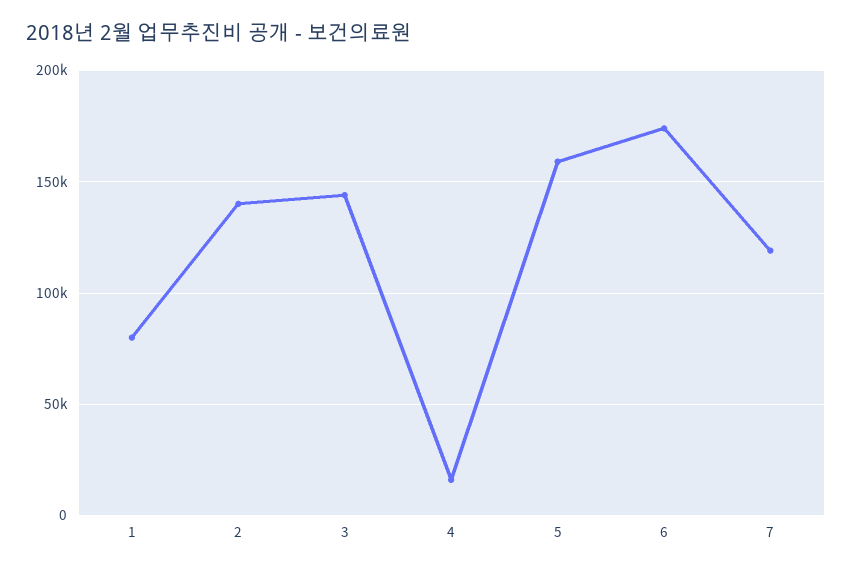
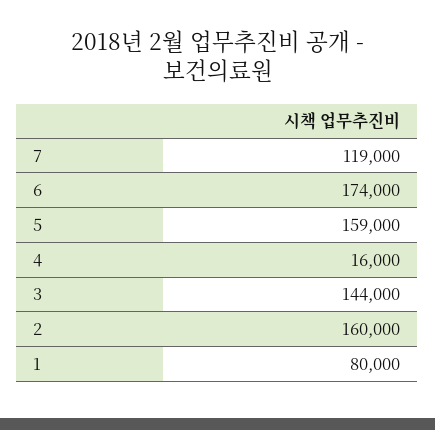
  {
    "1": 80000,
-   "2": 140000,
+   "2": 160000,
    "3": 144000,
    "4": 16000,
    "5": 159000,
    "6": 174000,
    "7": 119000
  }

